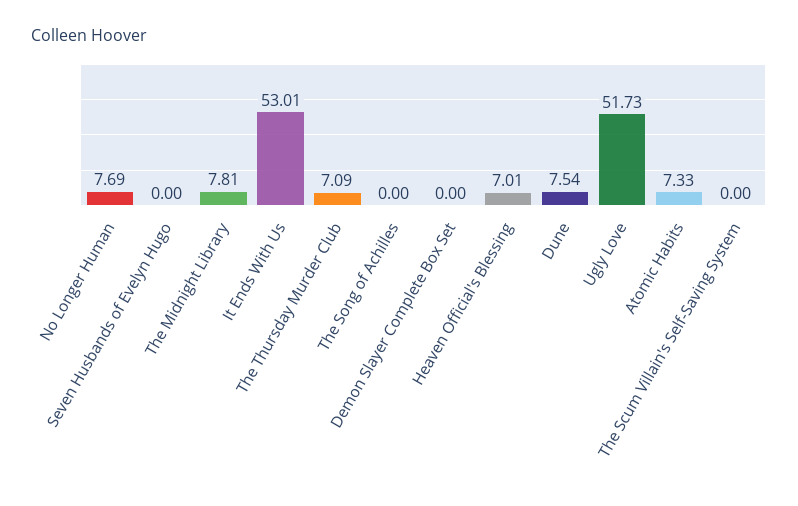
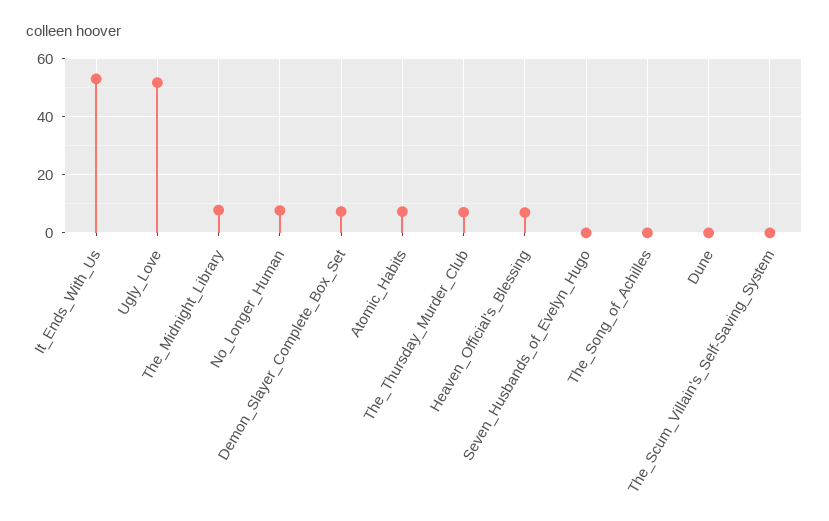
  {
    "No Longer Human": 7.69,
    "Seven Husbands of Evelyn Hugo": 0,
    "The Midnight Library": 7.81,
    "It Ends With Us": 53.01,
    "The Thursday Murder Club": 7.09,
    "The Song of Achilles": 0,
-   "Demon Slayer Complete Box Set": 0,
+   "Demon Slayer Complete Box Set": 7.5,
    "Heaven Official's Blessing": 7.01,
-   "Dune": 7.54,
+   "Dune": 0,
    "Ugly Love": 51.73,
    "Atomic Habits": 7.33,
    "The Scum Villain's Self-Saving System": 0
  }

